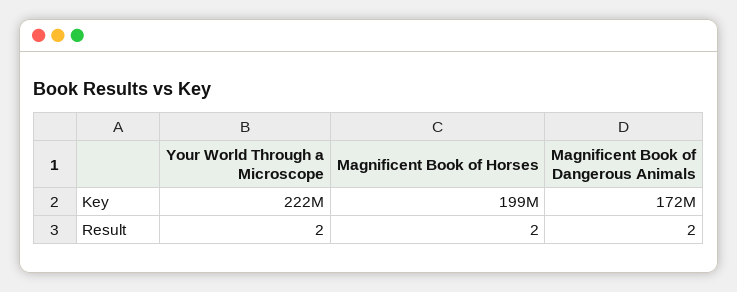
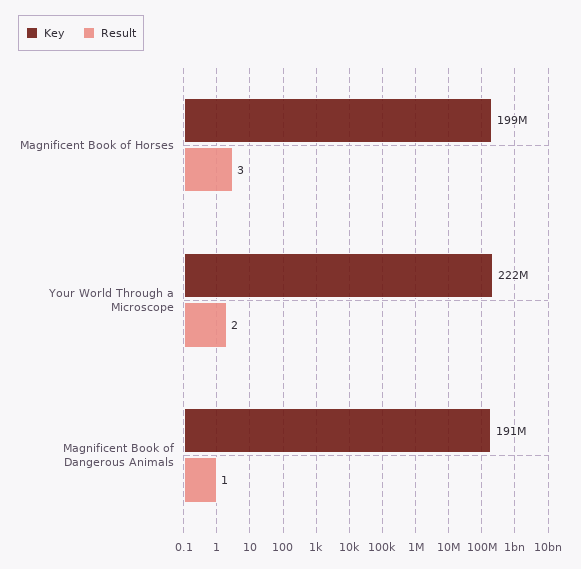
  {
    "Key": {
      "Your World Through a Microscope": 222000000,
      "Magnificent Book of Horses": 199000000,
-     "Magnificent Book of Dangerous Animals": 172000000
+     "Magnificent Book of Dangerous Animals": 191000000
    },
    "Result": {
      "Your World Through a Microscope": 2,
-     "Magnificent Book of Horses": 2,
+     "Magnificent Book of Horses": 3,
-     "Magnificent Book of Dangerous Animals": 2
+     "Magnificent Book of Dangerous Animals": 1
    }
  }

